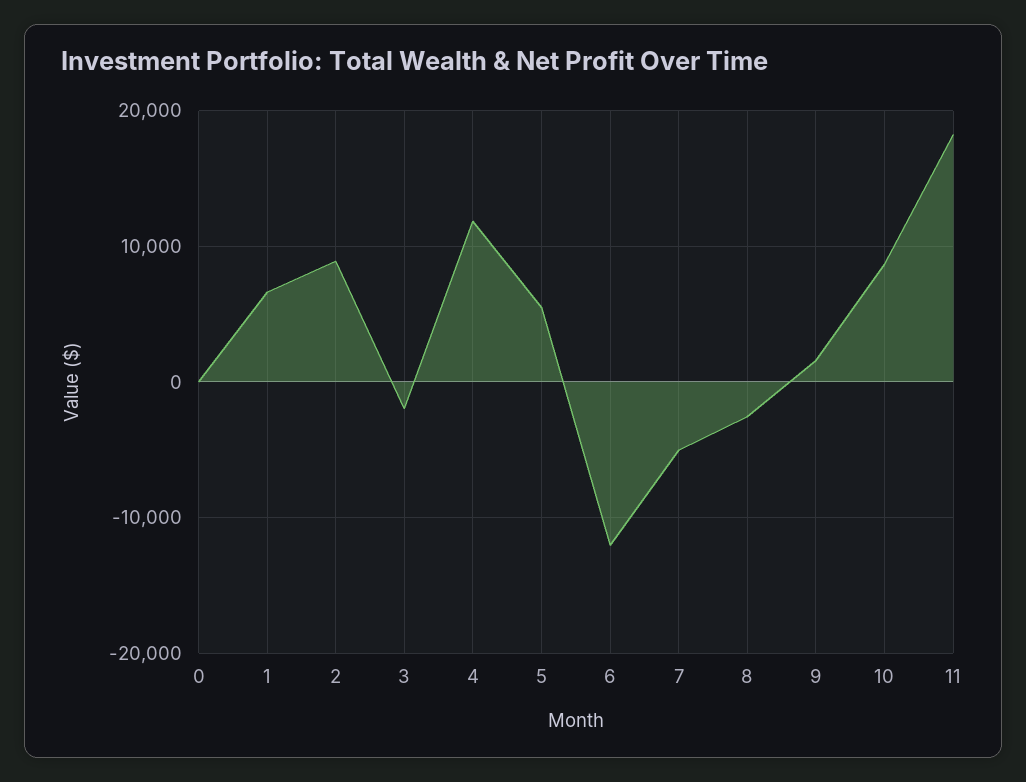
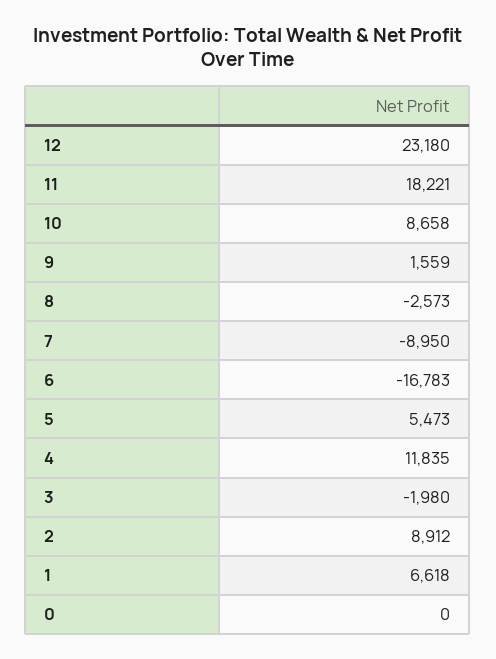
  {
    "0": 0,
    "1": 6618,
    "2": 8912,
    "3": -1980,
    "4": 11835,
    "5": 5473,
-   "6": -12000,
+   "6": -16783,
-   "7": -5000,
+   "7": -8950,
    "8": -2573,
    "9": 1559,
    "10": 8658,
-   "11": 18221
+   "11": 18221,
+   "12": 23180
  }

